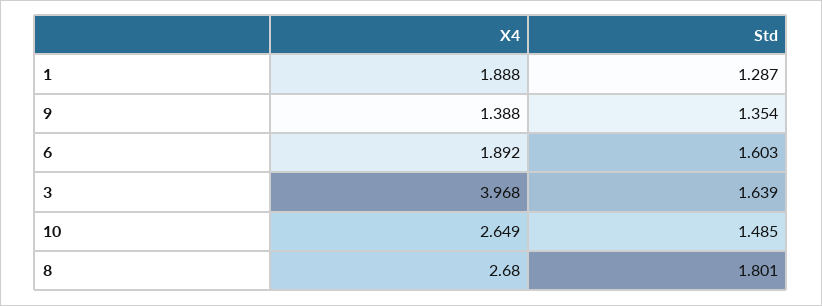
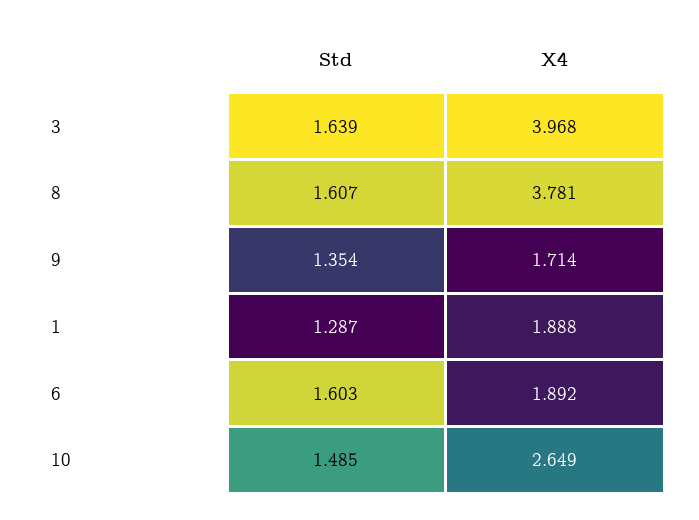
  {
    "X4": {
      "1": 1.888,
-     "9": 1.388,
+     "9": 1.714,
      "6": 1.892,
      "3": 3.968,
      "10": 2.649,
-     "8": 2.68
+     "8": 3.781
    },
    "Std": {
      "1": 1.287,
      "9": 1.354,
      "6": 1.603,
      "3": 1.639,
      "10": 1.485,
-     "8": 1.801
+     "8": 1.607
    }
  }

